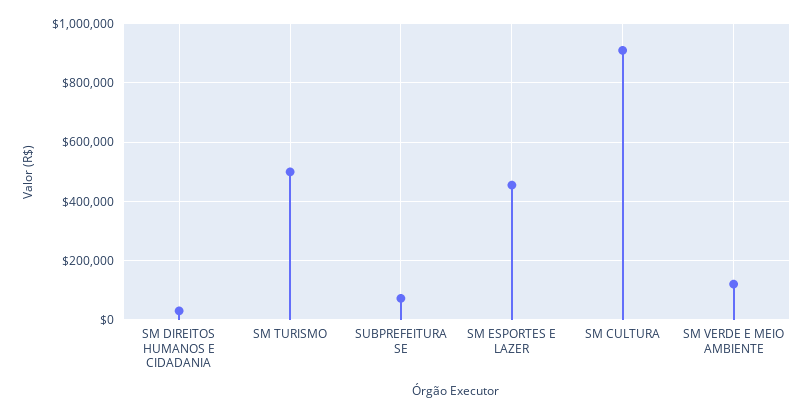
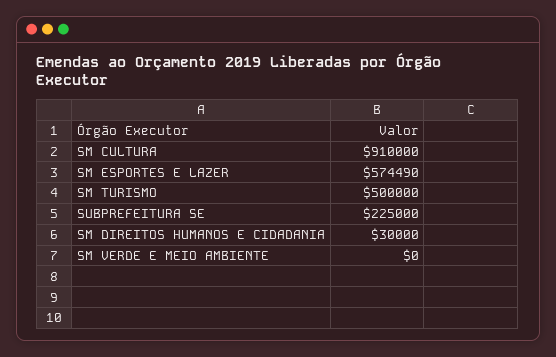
  {
    "SM DIREITOS HUMANOS E CIDADANIA": 30000,
    "SM TURISMO": 500000,
-   "SUBPREFEITURA SE": 75000,
+   "SUBPREFEITURA SE": 225000,
-   "SM ESPORTES E LAZER": 450000,
+   "SM ESPORTES E LAZER": 574490,
    "SM CULTURA": 910000,
-   "SM VERDE E MEIO AMBIENTE": 125000
+   "SM VERDE E MEIO AMBIENTE": 0
  }

